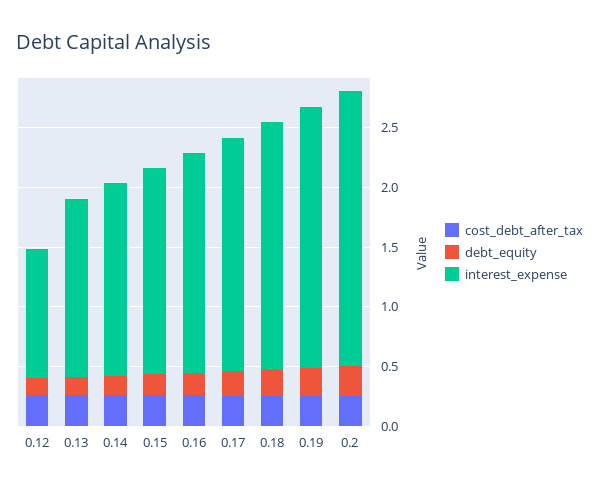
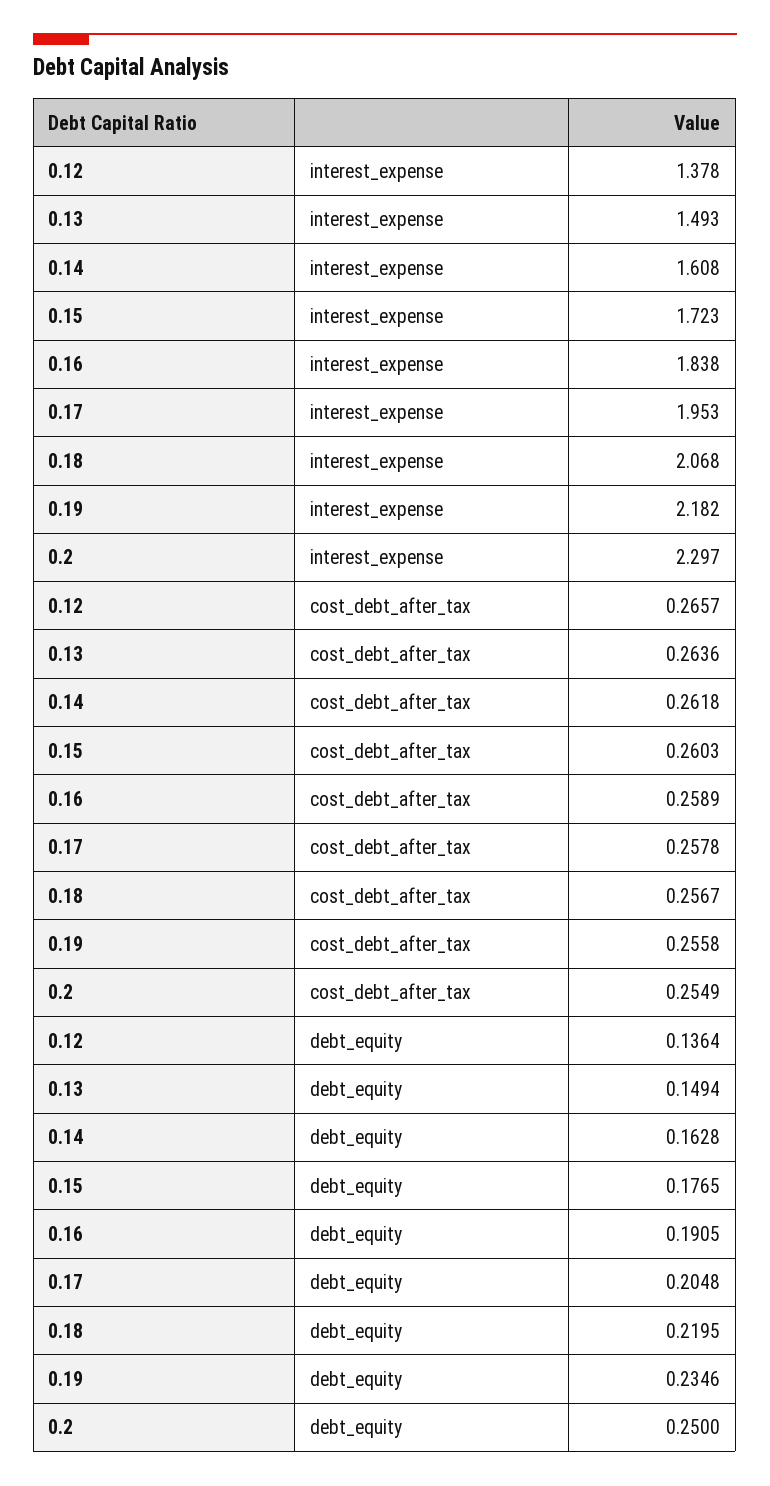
  {
    "cost_debt_after_tax": {
      "0.12": 0.2657,
      "0.13": 0.2636,
      "0.14": 0.2618,
      "0.15": 0.2603,
      "0.16": 0.2589,
      "0.17": 0.2578,
      "0.18": 0.2567,
      "0.19": 0.2558,
      "0.2": 0.2549
    },
    "debt_equity": {
      "0.12": 0.1364,
      "0.13": 0.1494,
      "0.14": 0.1628,
      "0.15": 0.1765,
      "0.16": 0.1905,
      "0.17": 0.2048,
      "0.18": 0.2195,
      "0.19": 0.2346,
      "0.2": 0.25
    },
    "interest_expense": {
-     "0.12": 1.1,
+     "0.12": 1.378,
      "0.13": 1.493,
      "0.14": 1.608,
      "0.15": 1.723,
      "0.16": 1.838,
      "0.17": 1.953,
      "0.18": 2.068,
      "0.19": 2.182,
      "0.2": 2.297
    }
  }

